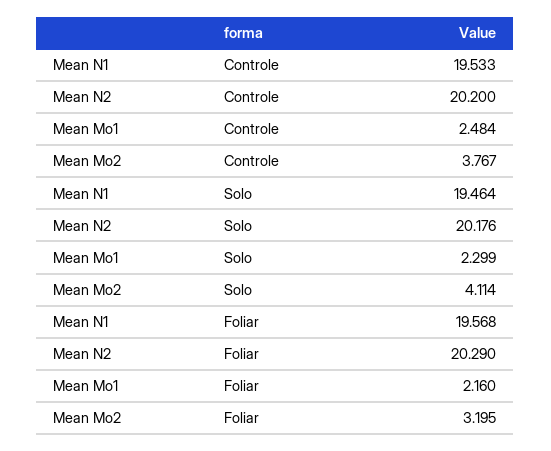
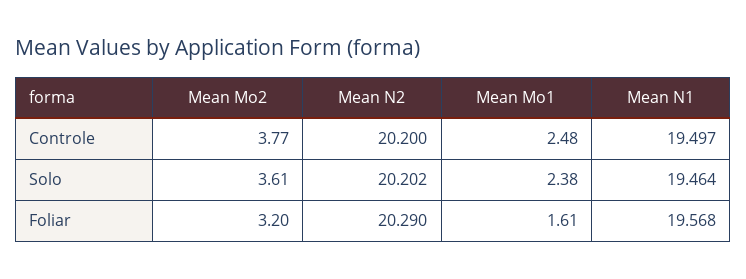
  {
    "Mean N1": {
-     "Controle": 19.533,
+     "Controle": 19.497,
      "Solo": 19.464,
      "Foliar": 19.568
    },
    "Mean N2": {
      "Controle": 20.2,
-     "Solo": 20.176,
+     "Solo": 20.202,
      "Foliar": 20.29
    },
    "Mean Mo1": {
      "Controle": 2.484,
-     "Solo": 2.299,
+     "Solo": 2.38,
-     "Foliar": 2.16
+     "Foliar": 1.61
    },
    "Mean Mo2": {
      "Controle": 3.767,
-     "Solo": 4.114,
+     "Solo": 3.61,
      "Foliar": 3.195
    }
  }

